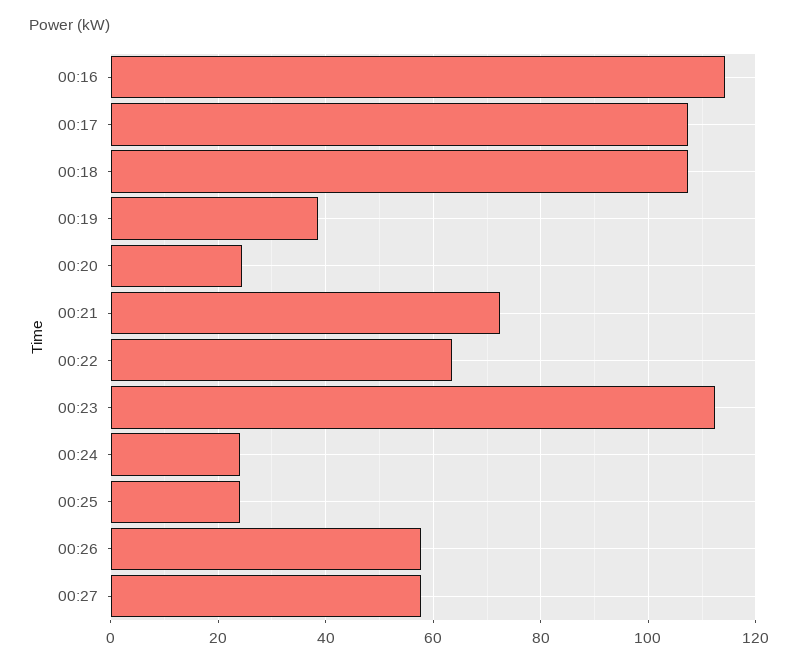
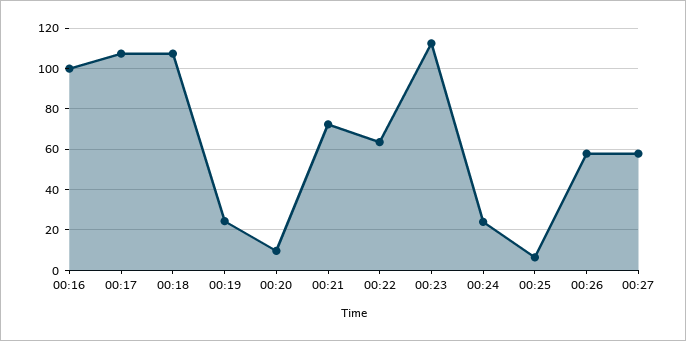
  {
-   "00:16": 114,
+   "00:16": 100,
    "00:17": 108,
    "00:18": 108,
-   "00:19": 38,
+   "00:19": 25,
-   "00:20": 24,
+   "00:20": 10,
    "00:21": 72,
    "00:22": 64,
    "00:23": 112,
    "00:24": 24,
-   "00:25": 24,
+   "00:25": 5,
    "00:26": 58,
    "00:27": 58
  }

